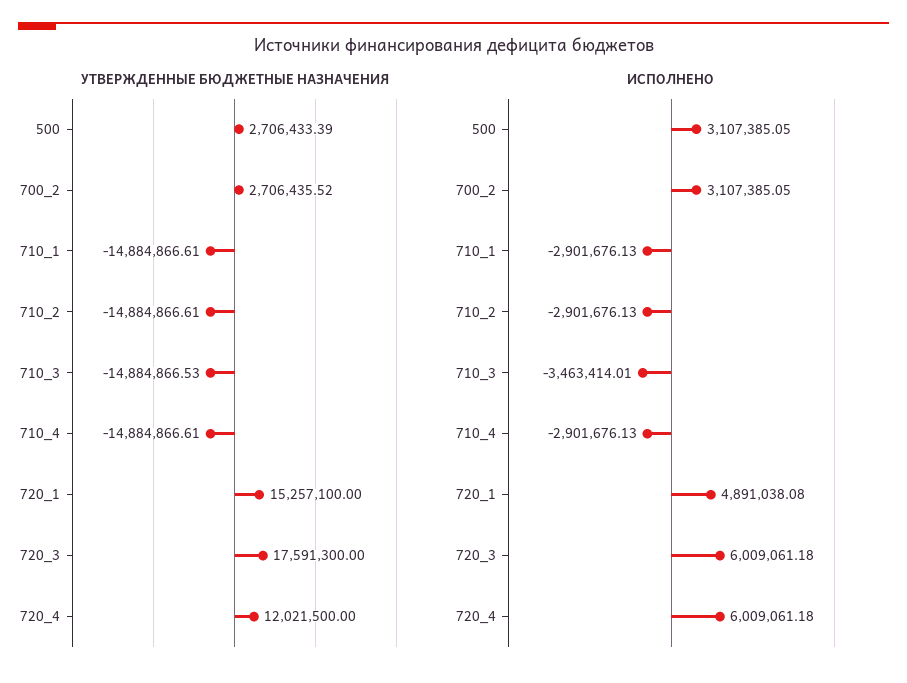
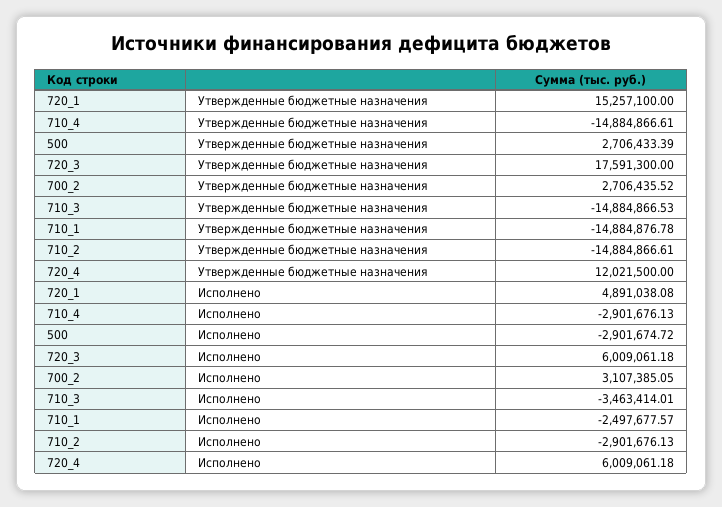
  {
    "УТВЕРЖДЕННЫЕ БЮДЖЕТНЫЕ НАЗНАЧЕНИЯ": {
      "500": 2706433.39,
      "700_2": 2706435.52,
-     "710_1": -14884866.61,
+     "710_1": -14884876.78,
      "710_2": -14884866.61,
      "710_3": -14884866.53,
      "710_4": -14884866.61,
      "720_1": 15257100,
      "720_3": 17591300,
      "720_4": 12021500
    },
    "ИСПОЛНЕНО": {
-     "500": 3107385.05,
+     "500": -2901674.72,
      "700_2": 3107385.05,
-     "710_1": -2901676.13,
+     "710_1": -2497677.57,
      "710_2": -2901676.13,
      "710_3": -3463414.01,
      "710_4": -2901676.13,
      "720_1": 4891038.08,
      "720_3": 6009061.18,
      "720_4": 6009061.18
    }
  }

